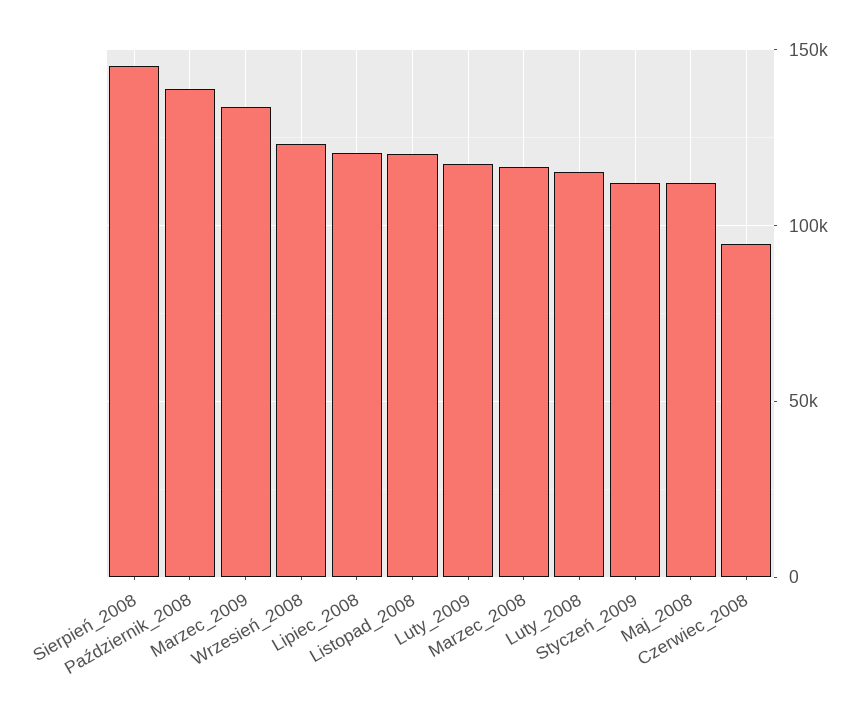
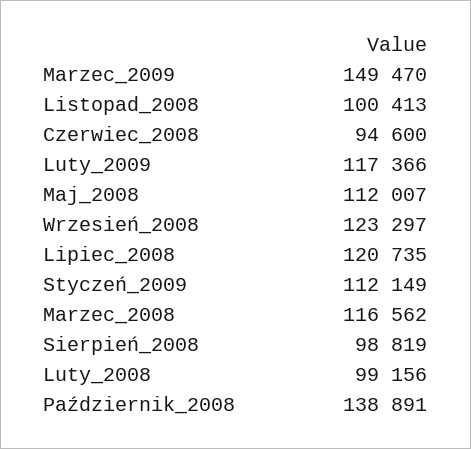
  {
-   "Sierpień_2008": 145000,
+   "Sierpień_2008": 98819,
    "Październik_2008": 138891,
-   "Marzec_2009": 135000,
+   "Marzec_2009": 149470,
    "Wrzesień_2008": 123297,
    "Lipiec_2008": 120735,
-   "Listopad_2008": 120000,
+   "Listopad_2008": 100413,
    "Luty_2009": 117366,
    "Marzec_2008": 116562,
-   "Luty_2008": 115000,
+   "Luty_2008": 99156,
    "Styczeń_2009": 112149,
    "Maj_2008": 112007,
    "Czerwiec_2008": 94600
  }

